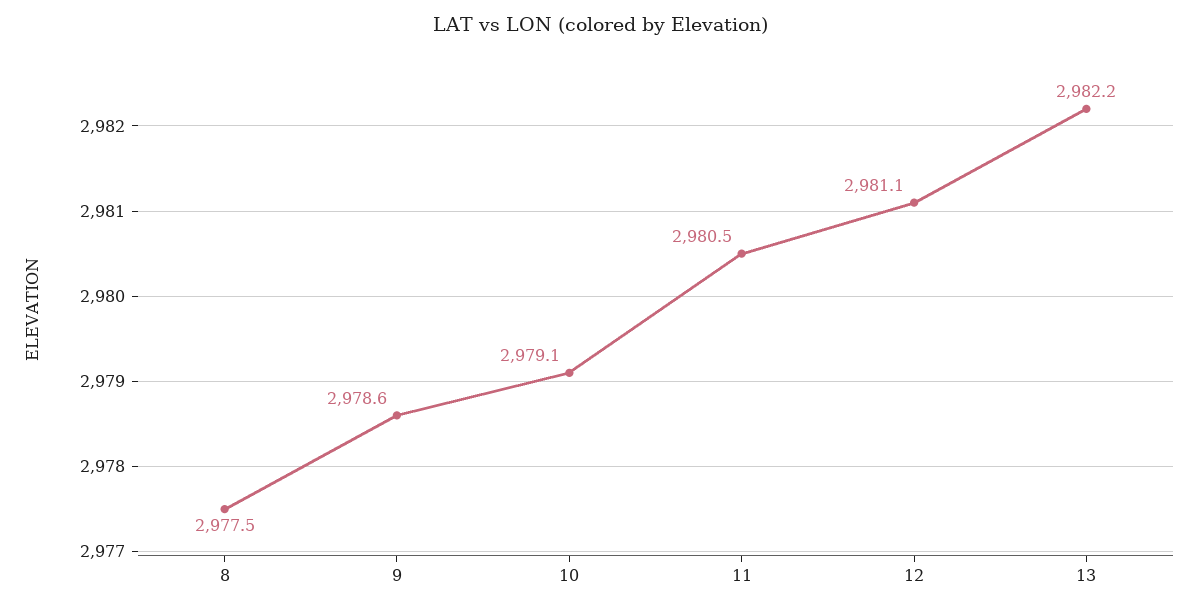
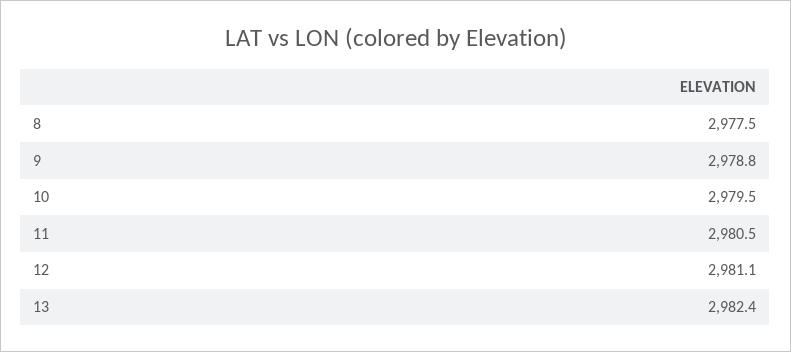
  {
    "8": 2977.5,
-   "9": 2978.6,
+   "9": 2978.8,
-   "10": 2979.1,
+   "10": 2979.5,
    "11": 2980.5,
    "12": 2981.1,
-   "13": 2982.2
+   "13": 2982.4
  }

